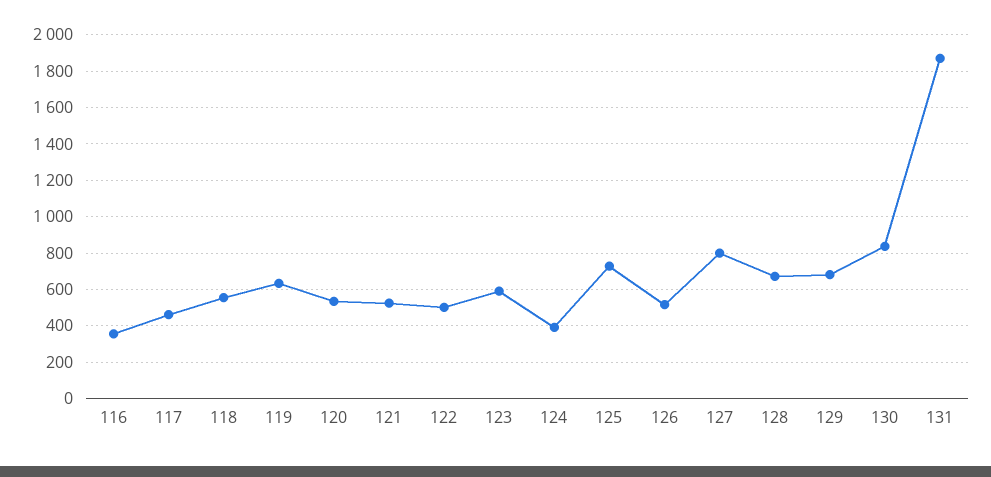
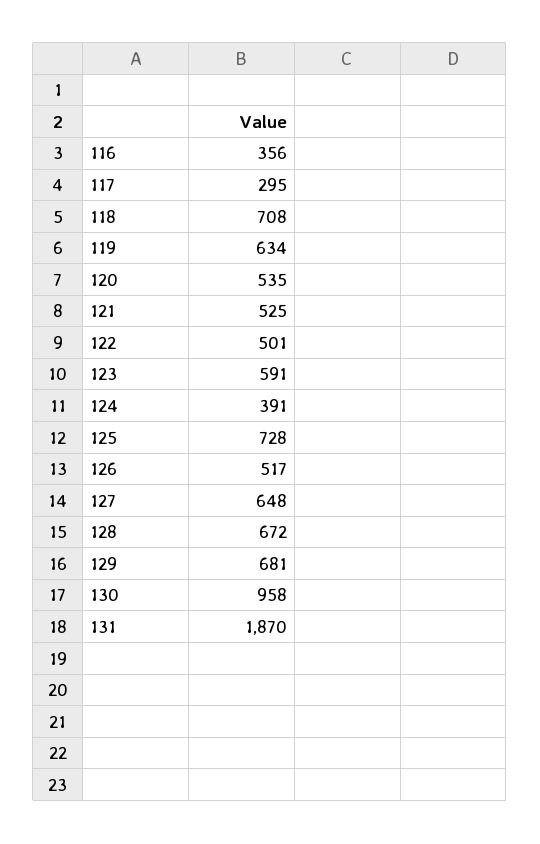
  {
    "116": 356,
-   "117": 450,
+   "117": 295,
-   "118": 550,
+   "118": 708,
    "119": 634,
    "120": 535,
    "121": 525,
    "122": 501,
    "123": 591,
    "124": 391,
    "125": 728,
    "126": 517,
-   "127": 800,
+   "127": 648,
    "128": 672,
    "129": 681,
-   "130": 850,
+   "130": 958,
    "131": 1870
  }

